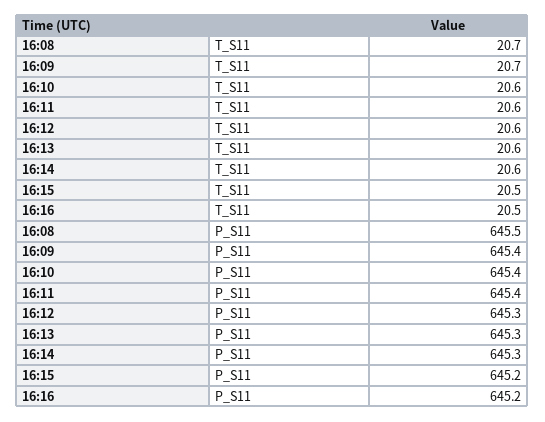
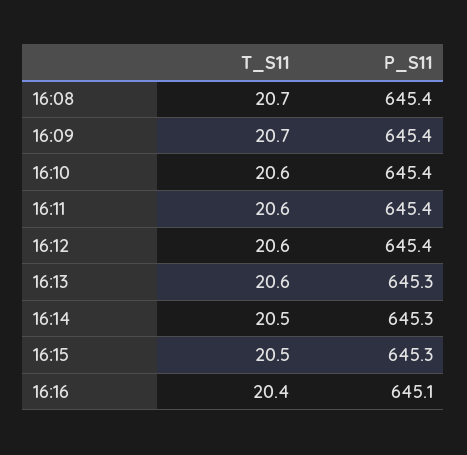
  {
    "16:08": {
      "T_S11": 20.7,
-     "P_S11": 645.5
+     "P_S11": 645.4
    },
    "16:09": {
      "T_S11": 20.7,
      "P_S11": 645.4
    },
    "16:10": {
      "T_S11": 20.6,
      "P_S11": 645.4
    },
    "16:11": {
      "T_S11": 20.6,
      "P_S11": 645.4
    },
    "16:12": {
      "T_S11": 20.6,
-     "P_S11": 645.3
+     "P_S11": 645.4
    },
    "16:13": {
      "T_S11": 20.6,
      "P_S11": 645.3
    },
    "16:14": {
-     "T_S11": 20.6,
+     "T_S11": 20.5,
      "P_S11": 645.3
    },
    "16:15": {
      "T_S11": 20.5,
-     "P_S11": 645.2
+     "P_S11": 645.3
    },
    "16:16": {
-     "T_S11": 20.5,
+     "T_S11": 20.4,
-     "P_S11": 645.2
+     "P_S11": 645.1
    }
  }

